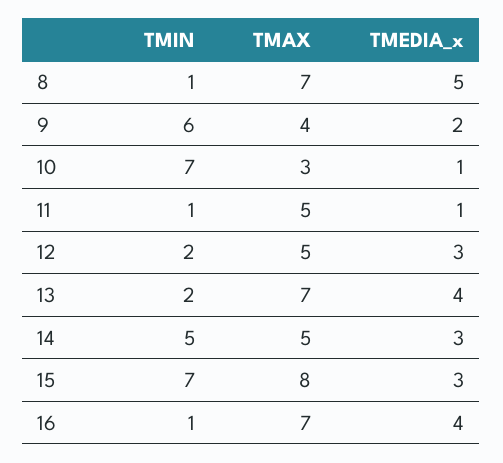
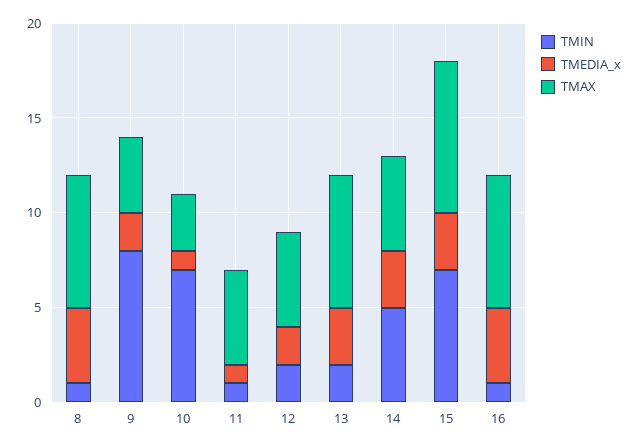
  {
    "TMIN": {
      "8": 1,
-     "9": 6,
+     "9": 8,
      "10": 7,
      "11": 1,
      "12": 2,
      "13": 2,
      "14": 5,
      "15": 7,
      "16": 1
    },
    "TMAX": {
      "8": 7,
      "9": 4,
      "10": 3,
      "11": 5,
      "12": 5,
      "13": 7,
      "14": 5,
      "15": 8,
      "16": 7
    },
    "TMEDIA_x": {
-     "8": 5,
+     "8": 4,
      "9": 2,
      "10": 1,
      "11": 1,
-     "12": 3,
+     "12": 2,
-     "13": 4,
+     "13": 3,
      "14": 3,
      "15": 3,
      "16": 4
    }
  }

